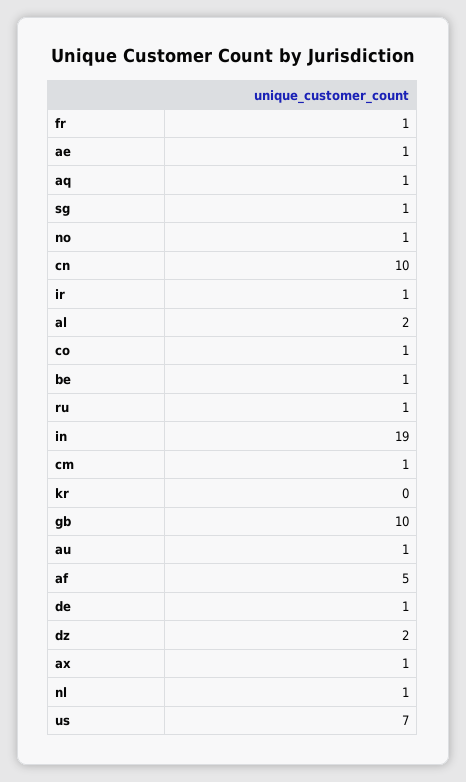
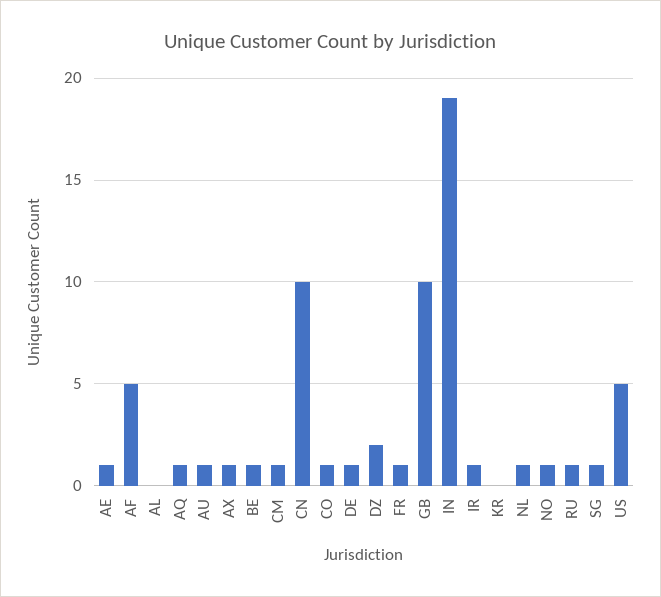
  {
    "fr": 1,
    "ae": 1,
    "aq": 1,
    "sg": 1,
    "no": 1,
    "cn": 10,
    "ir": 1,
-   "al": 2,
+   "al": 0,
    "co": 1,
    "be": 1,
    "ru": 1,
    "in": 19,
    "cm": 1,
    "kr": 0,
    "gb": 10,
    "au": 1,
    "af": 5,
    "de": 1,
    "dz": 2,
    "ax": 1,
    "nl": 1,
-   "us": 7
+   "us": 5
  }

